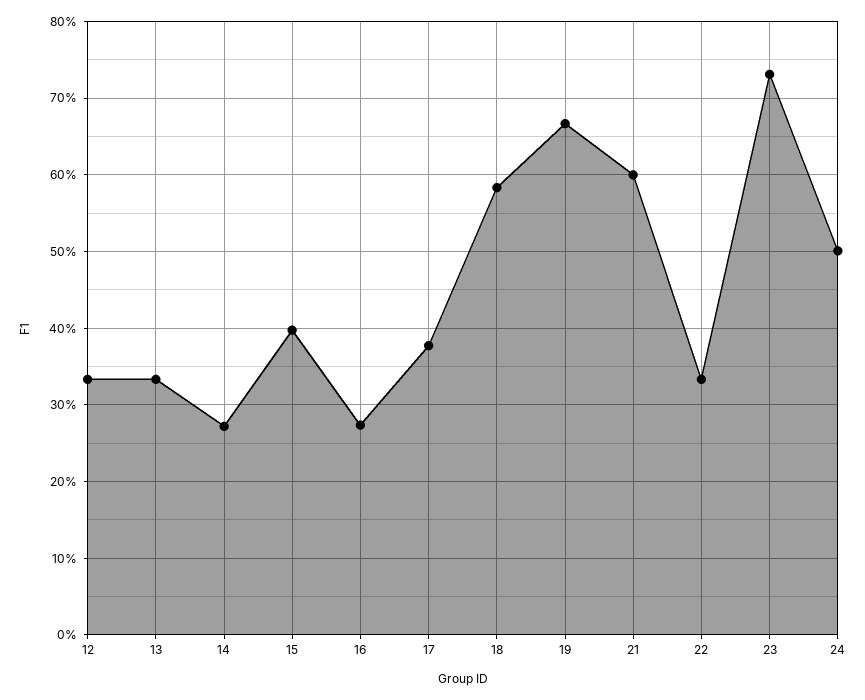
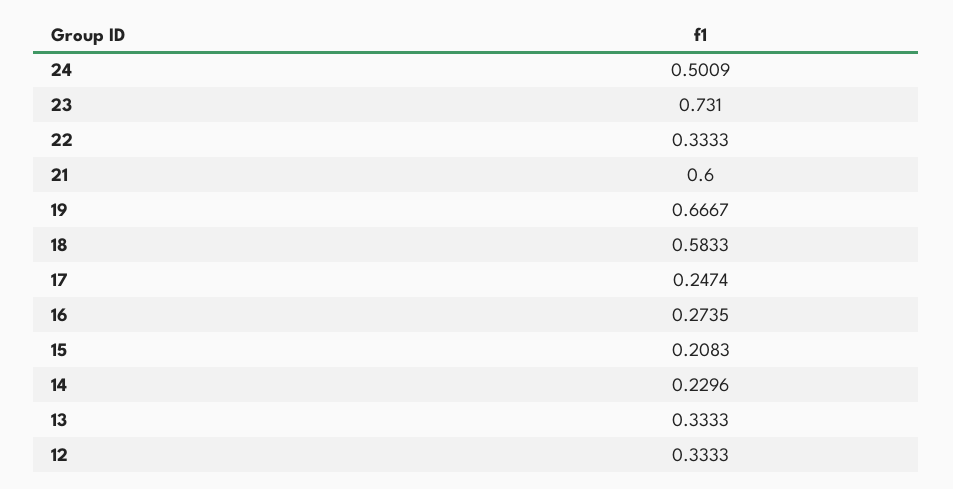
  {
    "12": 0.3333,
    "13": 0.3333,
-   "14": 0.27,
+   "14": 0.2296,
-   "15": 0.4,
+   "15": 0.2083,
    "16": 0.2735,
-   "17": 0.38,
+   "17": 0.2474,
    "18": 0.5833,
    "19": 0.6667,
    "21": 0.6,
    "22": 0.3333,
    "23": 0.731,
    "24": 0.5009
  }

